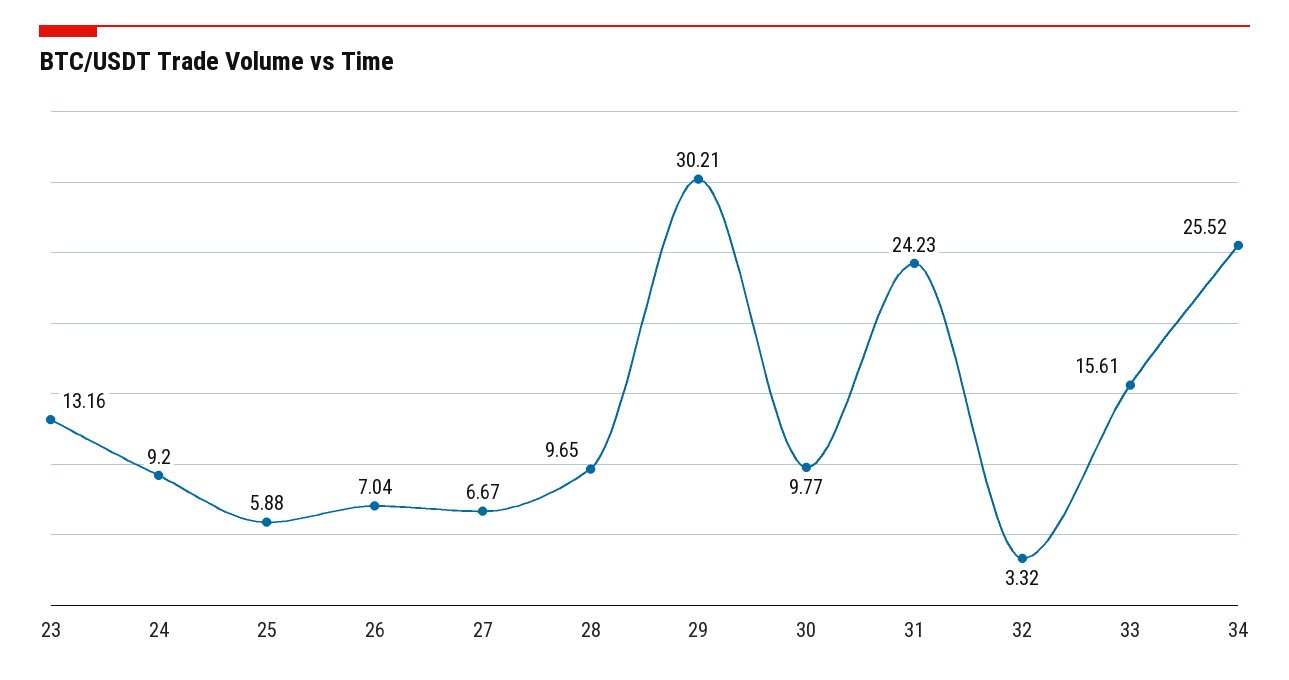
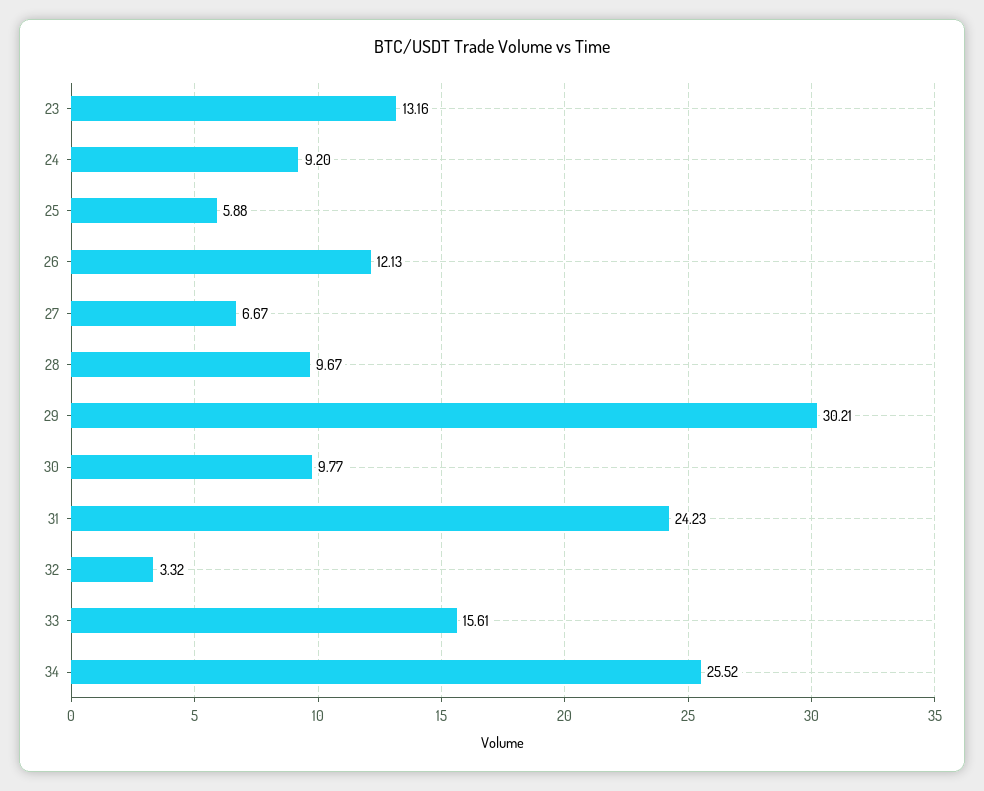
  {
    "23": 13.16,
    "24": 9.2,
    "25": 5.88,
-   "26": 7.04,
+   "26": 12.13,
    "27": 6.67,
-   "28": 9.65,
+   "28": 9.67,
    "29": 30.21,
    "30": 9.77,
    "31": 24.23,
    "32": 3.32,
    "33": 15.61,
    "34": 25.52
  }

